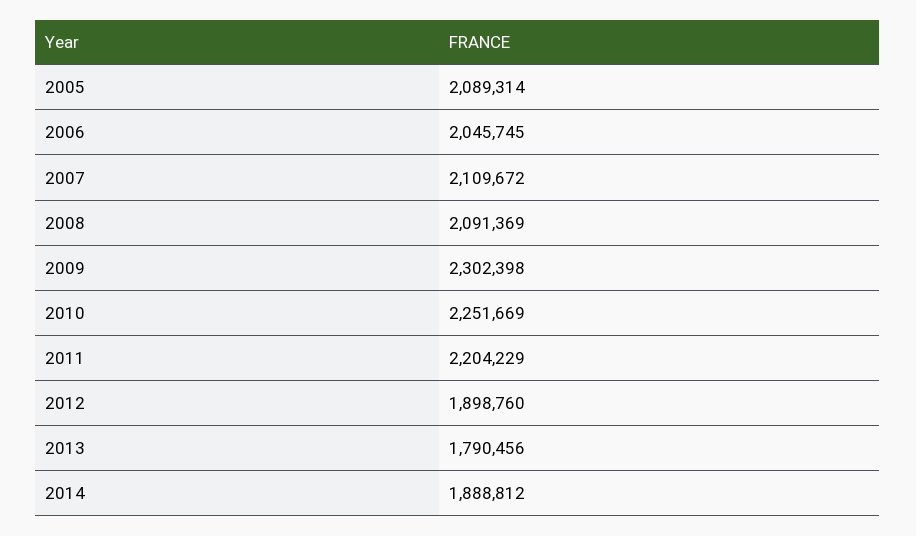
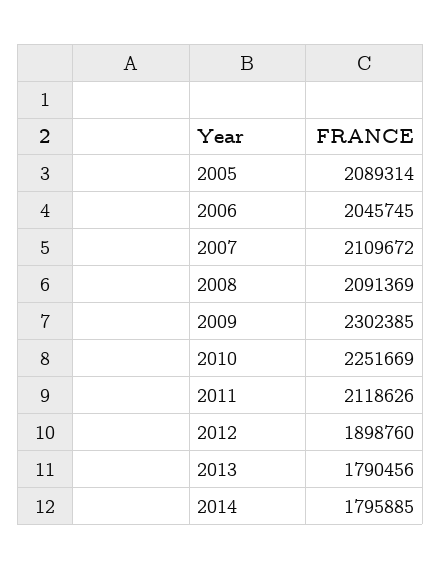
  {
    "2005": 2089314,
    "2006": 2045745,
    "2007": 2109672,
    "2008": 2091369,
-   "2009": 2302398,
+   "2009": 2302385,
    "2010": 2251669,
-   "2011": 2204229,
+   "2011": 2118626,
    "2012": 1898760,
    "2013": 1790456,
-   "2014": 1888812
+   "2014": 1795885
  }

